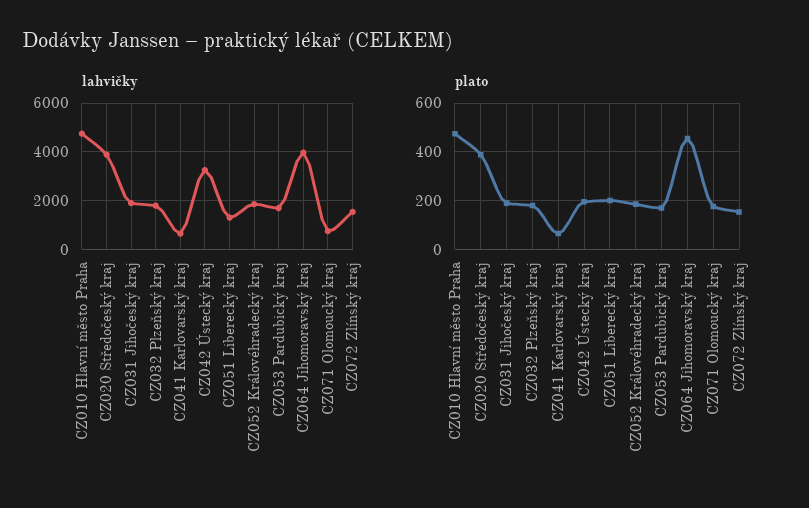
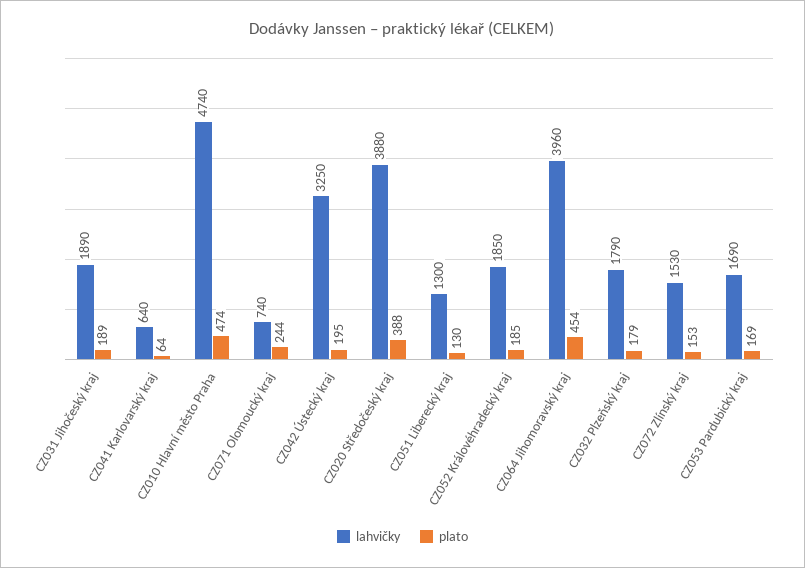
  {
    "lahvičky": {
      "CZ010 Hlavní město Praha": 4740,
      "CZ020 Středočeský kraj": 3880,
      "CZ031 Jihočeský kraj": 1890,
      "CZ032 Plzeňský kraj": 1790,
      "CZ041 Karlovarský kraj": 640,
      "CZ042 Ústecký kraj": 3250,
      "CZ051 Liberecký kraj": 1300,
      "CZ052 Královéhradecký kraj": 1850,
      "CZ053 Pardubický kraj": 1690,
      "CZ064 Jihomoravský kraj": 3960,
      "CZ071 Olomoucký kraj": 740,
      "CZ072 Zlínský kraj": 1530
    },
    "plato": {
      "CZ010 Hlavní město Praha": 474,
      "CZ020 Středočeský kraj": 388,
      "CZ031 Jihočeský kraj": 189,
      "CZ032 Plzeňský kraj": 179,
      "CZ041 Karlovarský kraj": 64,
      "CZ042 Ústecký kraj": 195,
-     "CZ051 Liberecký kraj": 200,
+     "CZ051 Liberecký kraj": 130,
      "CZ052 Královéhradecký kraj": 185,
      "CZ053 Pardubický kraj": 169,
      "CZ064 Jihomoravský kraj": 454,
-     "CZ071 Olomoucký kraj": 175,
+     "CZ071 Olomoucký kraj": 244,
      "CZ072 Zlínský kraj": 153
    }
  }

